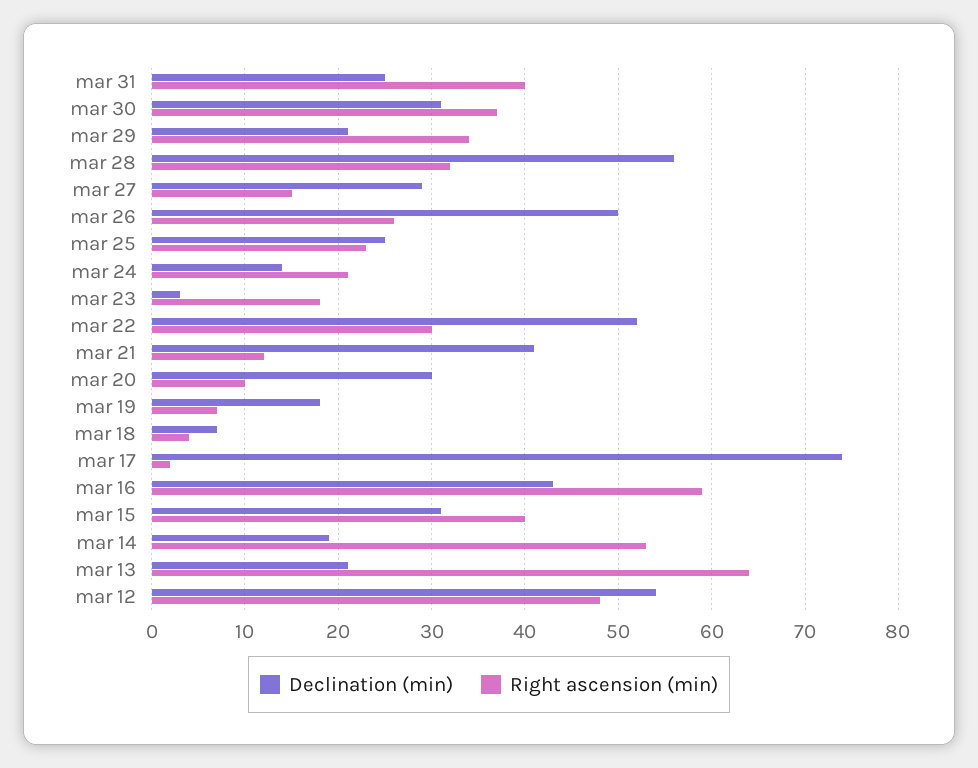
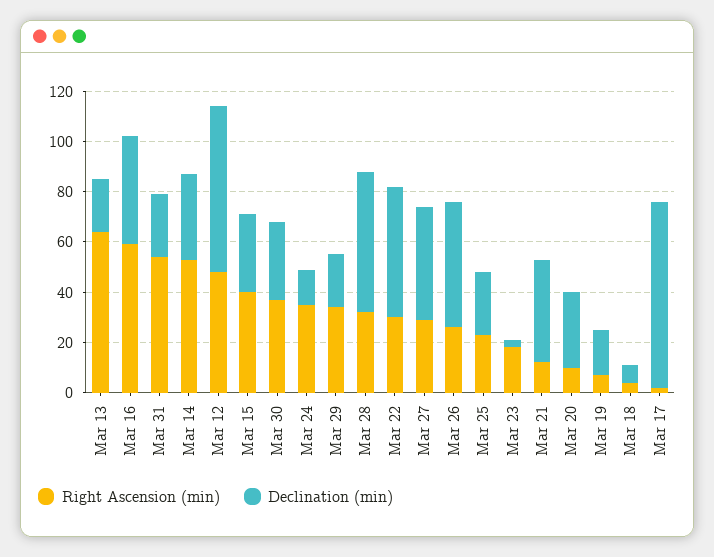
  {
    "Declination (min)": {
      "mar 31": 25,
      "mar 30": 31,
      "mar 29": 21,
      "mar 28": 56,
-     "mar 27": 29,
+     "mar 27": 45,
      "mar 26": 50,
      "mar 25": 25,
      "mar 24": 14,
      "mar 23": 3,
      "mar 22": 52,
      "mar 21": 41,
      "mar 20": 30,
      "mar 19": 18,
      "mar 18": 7,
      "mar 17": 74,
      "mar 16": 43,
      "mar 15": 31,
-     "mar 14": 19,
+     "mar 14": 35,
      "mar 13": 21,
-     "mar 12": 54
+     "mar 12": 65
    },
    "Right ascension (min)": {
-     "mar 31": 40,
+     "mar 31": 55,
      "mar 30": 37,
      "mar 29": 34,
      "mar 28": 32,
-     "mar 27": 15,
+     "mar 27": 30,
      "mar 26": 26,
      "mar 25": 23,
-     "mar 24": 21,
+     "mar 24": 35,
      "mar 23": 18,
      "mar 22": 30,
      "mar 21": 12,
      "mar 20": 10,
      "mar 19": 7,
      "mar 18": 4,
      "mar 17": 2,
      "mar 16": 59,
      "mar 15": 40,
      "mar 14": 53,
      "mar 13": 64,
      "mar 12": 48
    }
  }

